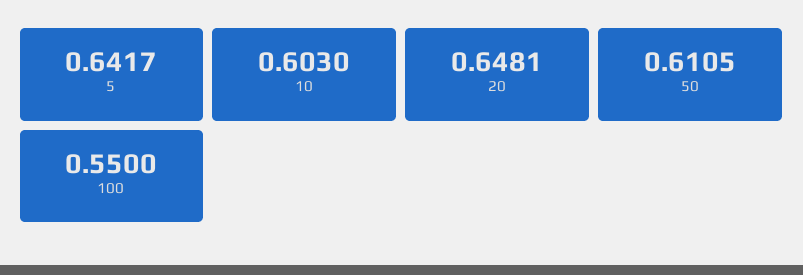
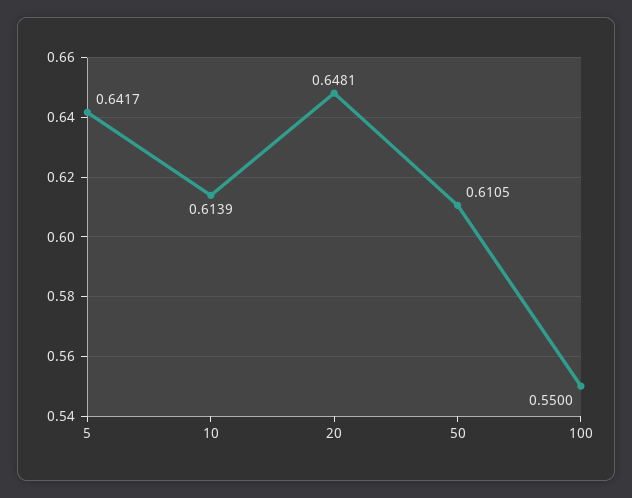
  {
    "5": 0.6417,
-   "10": 0.603,
+   "10": 0.6139,
    "20": 0.6481,
    "50": 0.6105,
    "100": 0.55
  }

